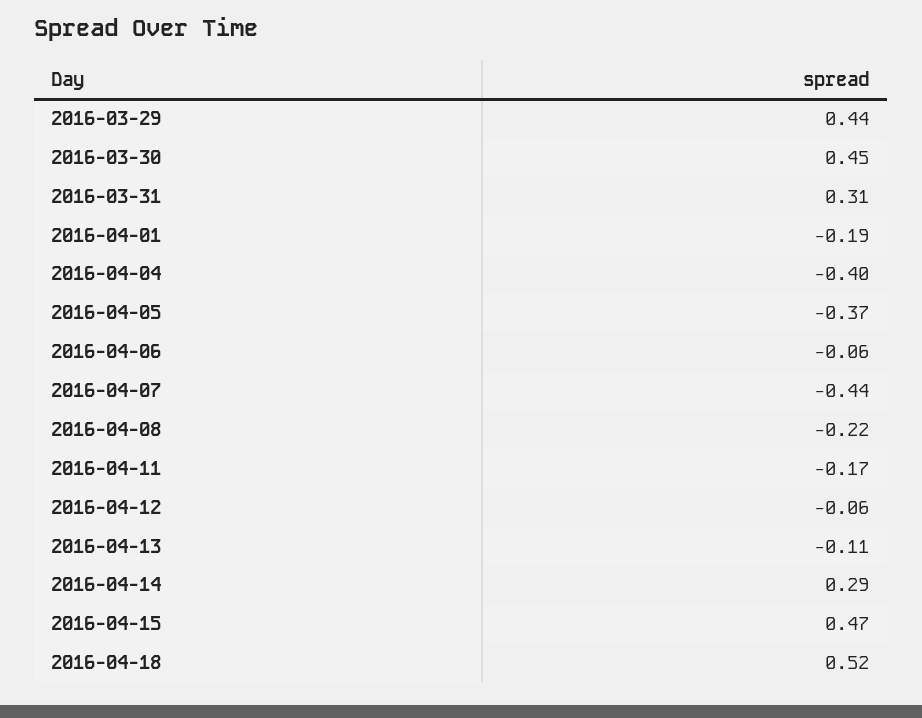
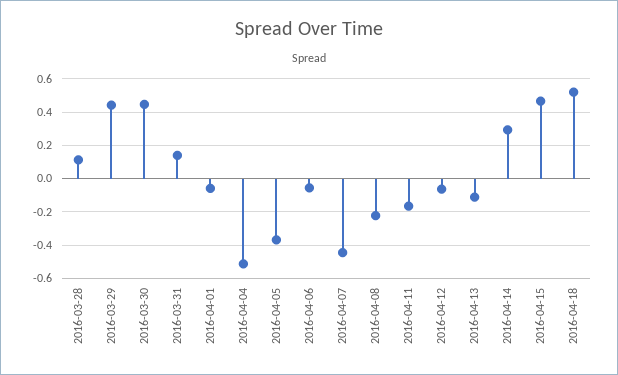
  {
    "2016-03-29": 0.44,
    "2016-03-30": 0.45,
-   "2016-03-31": 0.31,
+   "2016-03-31": 0.15,
-   "2016-04-01": -0.19,
+   "2016-04-01": -0.05,
-   "2016-04-04": -0.4,
+   "2016-04-04": -0.5,
    "2016-04-05": -0.37,
    "2016-04-06": -0.06,
    "2016-04-07": -0.44,
    "2016-04-08": -0.22,
    "2016-04-11": -0.17,
    "2016-04-12": -0.06,
    "2016-04-13": -0.11,
    "2016-04-14": 0.29,
    "2016-04-15": 0.47,
-   "2016-04-18": 0.52
+   "2016-04-18": 0.52,
+   "2016-03-28": 0.1
  }

